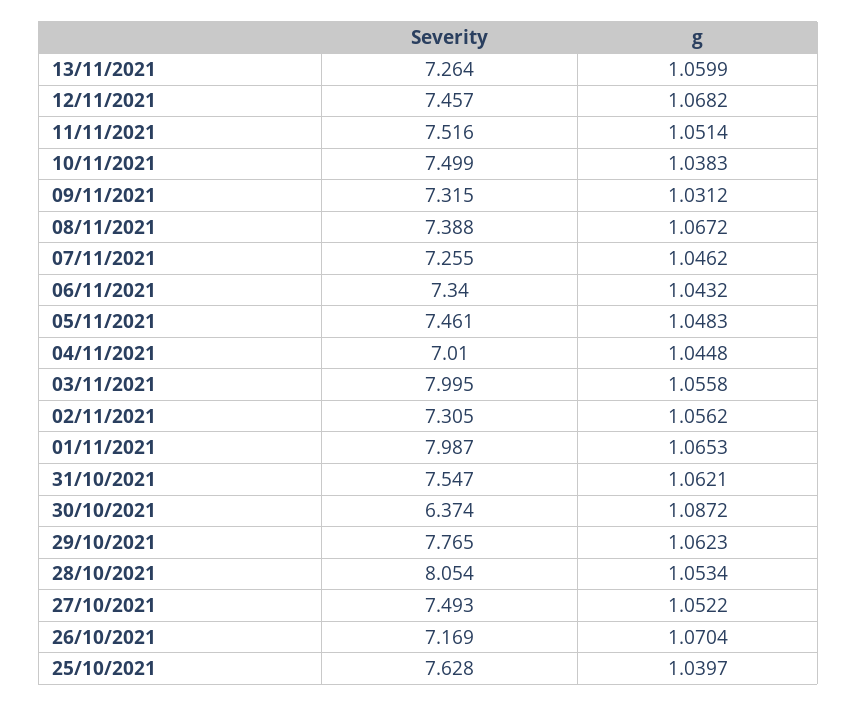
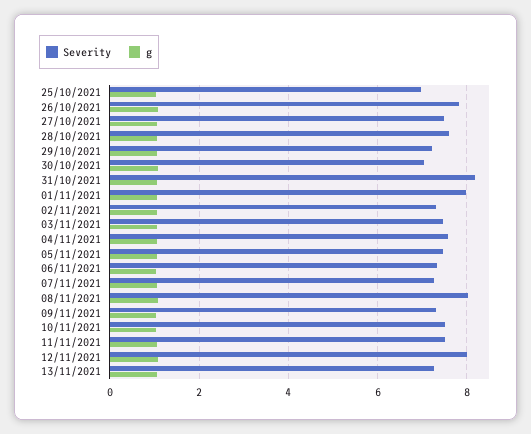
  {
    "Severity": {
      "13/11/2021": 7.264,
-     "12/11/2021": 7.457,
+     "12/11/2021": 8,
      "11/11/2021": 7.516,
      "10/11/2021": 7.499,
      "09/11/2021": 7.315,
-     "08/11/2021": 7.388,
+     "08/11/2021": 8,
      "07/11/2021": 7.255,
      "06/11/2021": 7.34,
      "05/11/2021": 7.461,
-     "04/11/2021": 7.01,
+     "04/11/2021": 7.6,
-     "03/11/2021": 7.995,
+     "03/11/2021": 7.4,
      "02/11/2021": 7.305,
      "01/11/2021": 7.987,
-     "31/10/2021": 7.547,
+     "31/10/2021": 8.2,
-     "30/10/2021": 6.374,
+     "30/10/2021": 7,
-     "29/10/2021": 7.765,
+     "29/10/2021": 7.2,
-     "28/10/2021": 8.054,
+     "28/10/2021": 7.6,
      "27/10/2021": 7.493,
-     "26/10/2021": 7.169,
+     "26/10/2021": 7.8,
-     "25/10/2021": 7.628
+     "25/10/2021": 7
    },
    "g": {
      "13/11/2021": 1.0599,
      "12/11/2021": 1.0682,
      "11/11/2021": 1.0514,
      "10/11/2021": 1.0383,
      "09/11/2021": 1.0312,
      "08/11/2021": 1.0672,
      "07/11/2021": 1.0462,
      "06/11/2021": 1.0432,
      "05/11/2021": 1.0483,
      "04/11/2021": 1.0448,
      "03/11/2021": 1.0558,
      "02/11/2021": 1.0562,
      "01/11/2021": 1.0653,
      "31/10/2021": 1.0621,
      "30/10/2021": 1.0872,
      "29/10/2021": 1.0623,
      "28/10/2021": 1.0534,
      "27/10/2021": 1.0522,
      "26/10/2021": 1.0704,
      "25/10/2021": 1.0397
    }
  }

